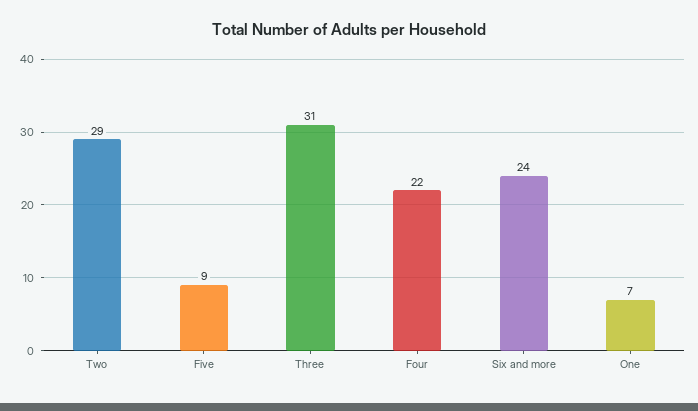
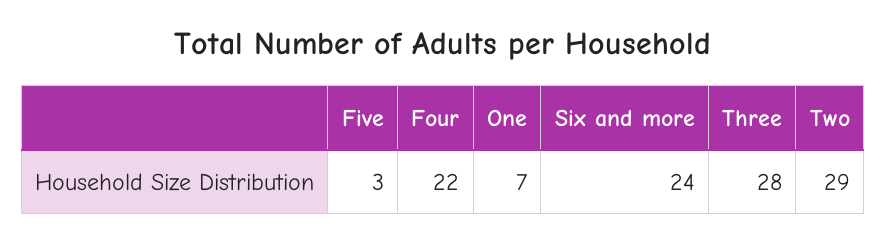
  {
    "Two": 29,
-   "Five": 9,
+   "Five": 3,
-   "Three": 31,
+   "Three": 28,
    "Four": 22,
    "Six and more": 24,
    "One": 7
  }

